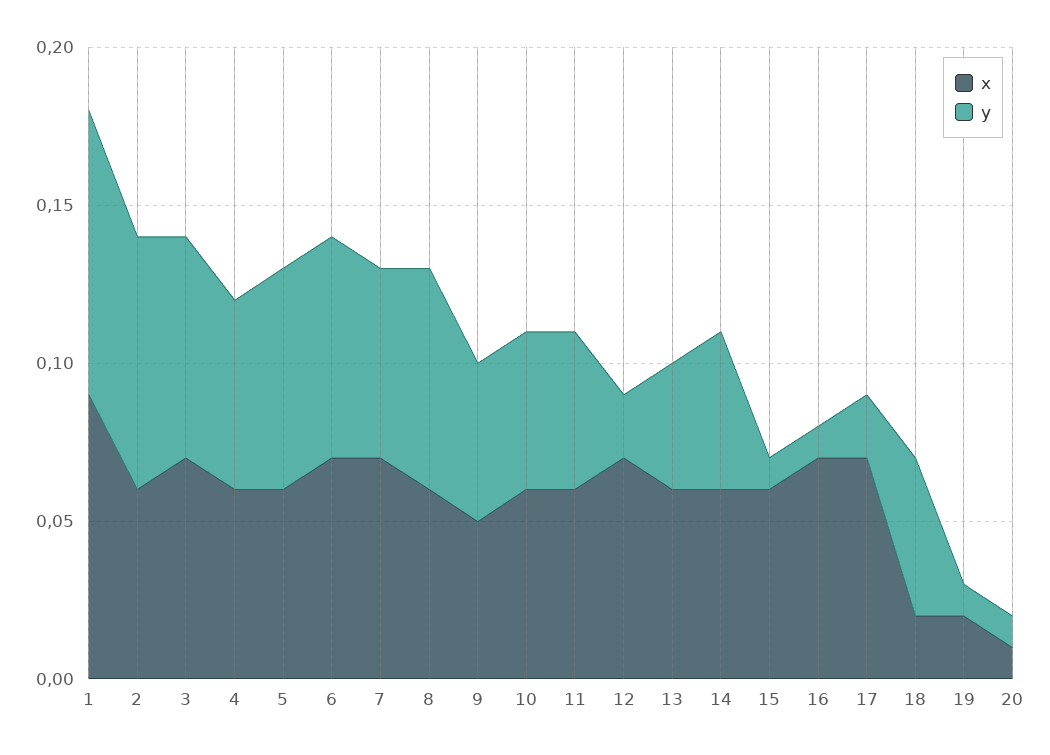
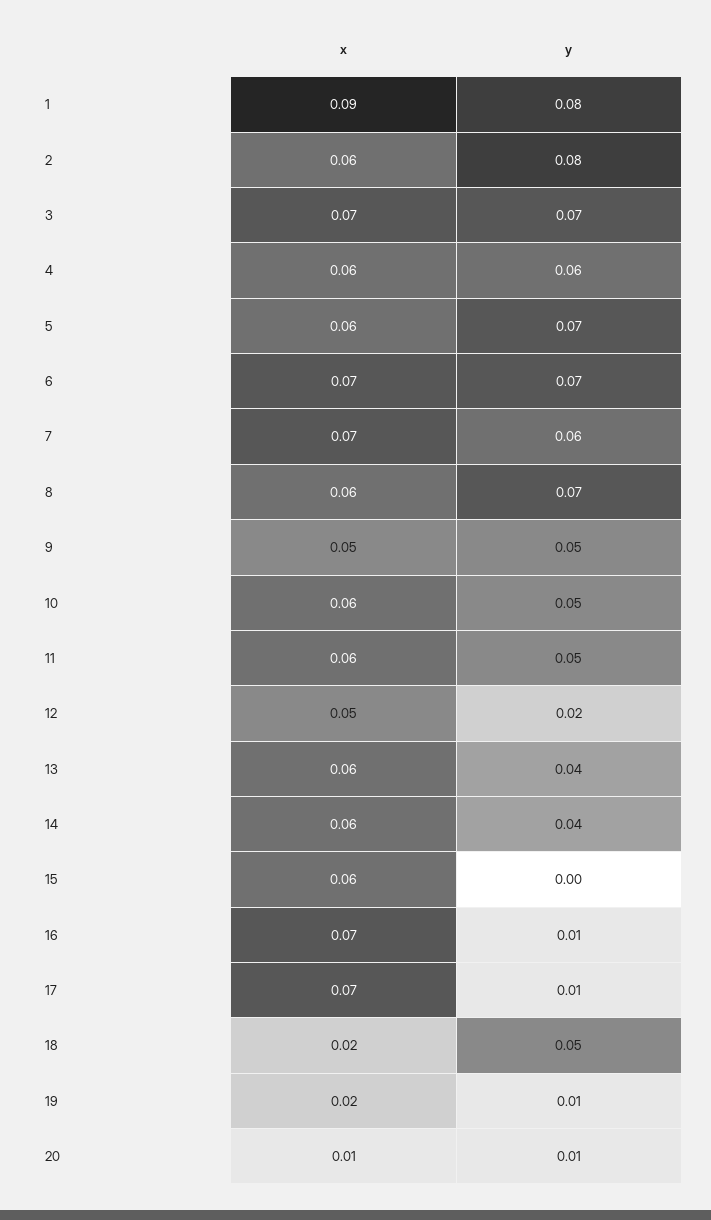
  {
    "x": {
      "1": 0.09,
      "2": 0.06,
      "3": 0.07,
      "4": 0.06,
      "5": 0.06,
      "6": 0.07,
      "7": 0.07,
      "8": 0.06,
      "9": 0.05,
      "10": 0.06,
      "11": 0.06,
-     "12": 0.07,
+     "12": 0.05,
      "13": 0.06,
      "14": 0.06,
      "15": 0.06,
      "16": 0.07,
      "17": 0.07,
      "18": 0.02,
      "19": 0.02,
      "20": 0.01
    },
    "y": {
-     "1": 0.09,
+     "1": 0.08,
      "2": 0.08,
      "3": 0.07,
      "4": 0.06,
      "5": 0.07,
      "6": 0.07,
      "7": 0.06,
      "8": 0.07,
      "9": 0.05,
      "10": 0.05,
      "11": 0.05,
      "12": 0.02,
      "13": 0.04,
-     "14": 0.05,
+     "14": 0.04,
-     "15": 0.01,
+     "15": 0,
      "16": 0.01,
-     "17": 0.02,
+     "17": 0.01,
      "18": 0.05,
      "19": 0.01,
      "20": 0.01
    }
  }

